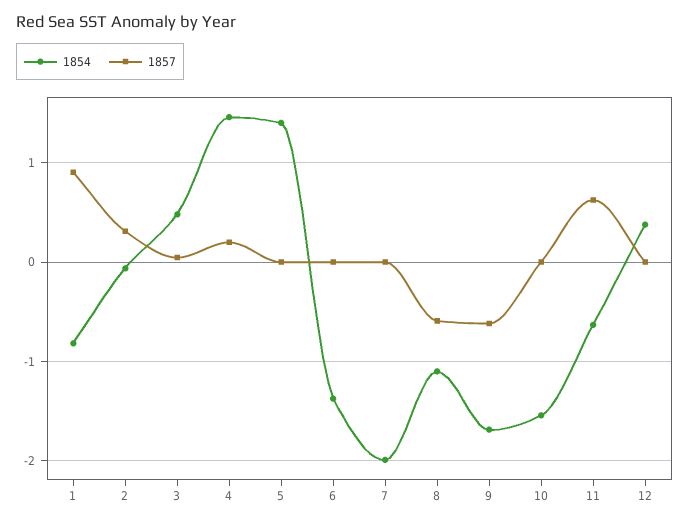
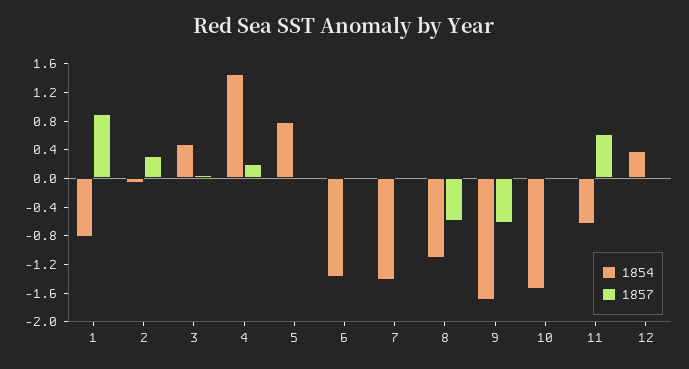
  {
    "1854": {
      "1": -0.8,
      "2": -0.1,
      "3": 0.5,
      "4": 1.5,
-     "5": 1.4,
+     "5": 0.8,
      "6": -1.4,
-     "7": -2,
+     "7": -1.4,
      "8": -1.1,
      "9": -1.7,
      "10": -1.5,
      "11": -0.6,
      "12": 0.4
    },
    "1857": {
      "1": 0.9,
      "2": 0.3,
      "3": 0,
      "4": 0.2,
      "5": 0,
      "6": 0,
      "7": 0,
      "8": -0.6,
      "9": -0.6,
      "10": 0,
      "11": 0.6,
      "12": 0
    }
  }

